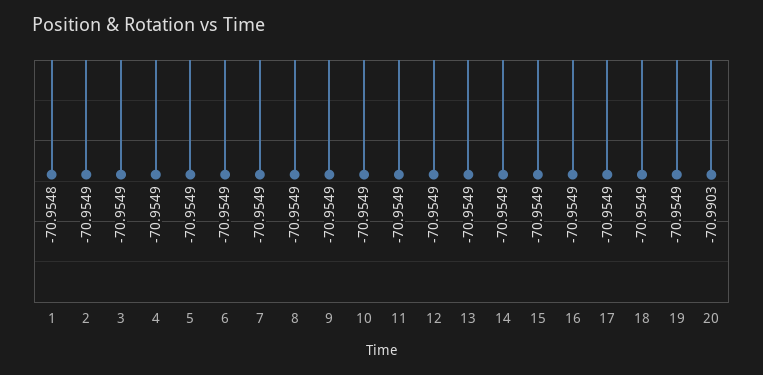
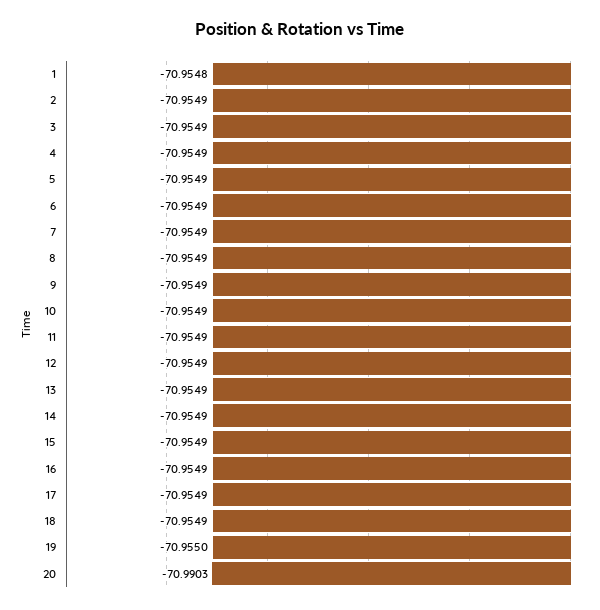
  {
    "1": -70.9548,
    "2": -70.9549,
    "3": -70.9549,
    "4": -70.9549,
    "5": -70.9549,
    "6": -70.9549,
    "7": -70.9549,
    "8": -70.9549,
    "9": -70.9549,
    "10": -70.9549,
    "11": -70.9549,
    "12": -70.9549,
    "13": -70.9549,
    "14": -70.9549,
    "15": -70.9549,
    "16": -70.9549,
    "17": -70.9549,
    "18": -70.9549,
-   "19": -70.9549,
+   "19": -70.955,
    "20": -70.9903
  }

